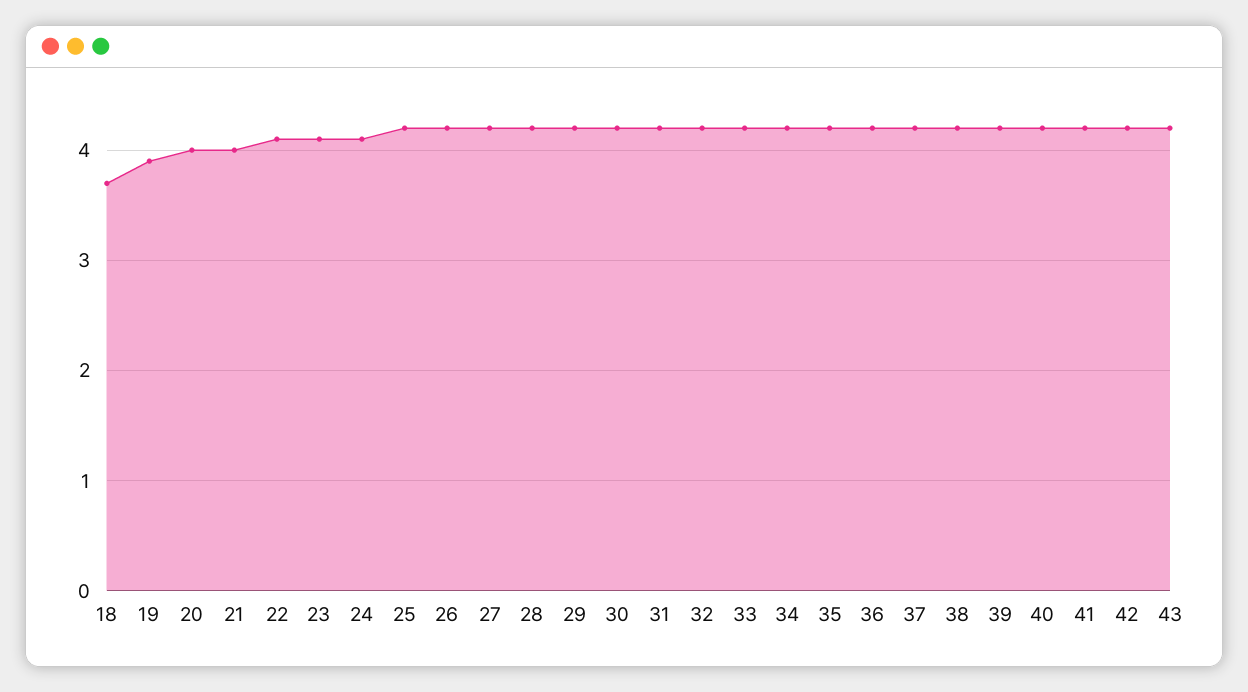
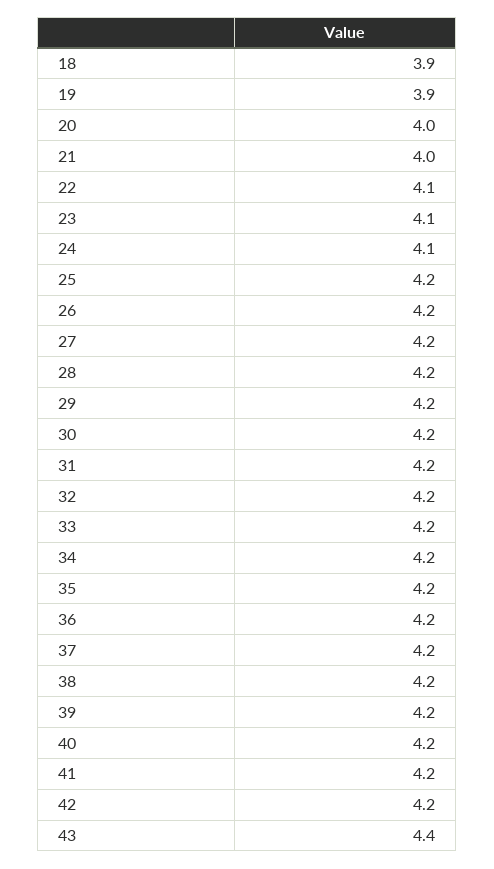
  {
-   "18": 3.7,
+   "18": 3.9,
    "19": 3.9,
    "20": 4,
    "21": 4,
    "22": 4.1,
    "23": 4.1,
    "24": 4.1,
    "25": 4.2,
    "26": 4.2,
    "27": 4.2,
    "28": 4.2,
    "29": 4.2,
    "30": 4.2,
    "31": 4.2,
    "32": 4.2,
    "33": 4.2,
    "34": 4.2,
    "35": 4.2,
    "36": 4.2,
    "37": 4.2,
    "38": 4.2,
    "39": 4.2,
    "40": 4.2,
    "41": 4.2,
    "42": 4.2,
-   "43": 4.2
+   "43": 4.4
  }

